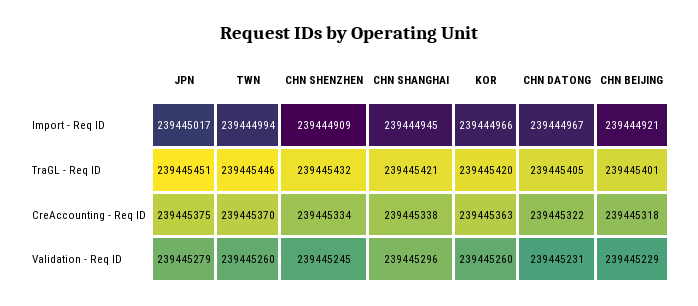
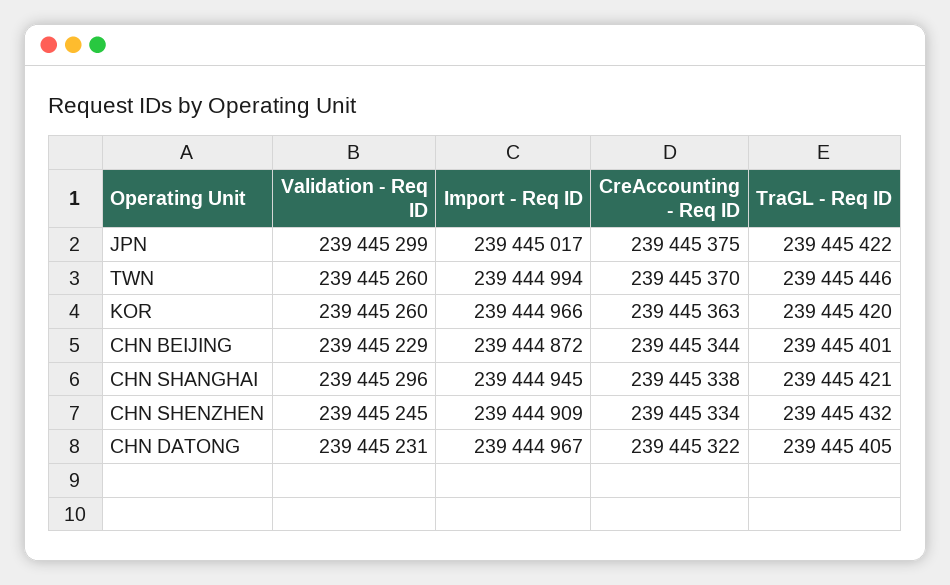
  {
    "JPN": {
      "Import - Req ID": 239445017,
-     "TraGL - Req ID": 239445451,
+     "TraGL - Req ID": 239445422,
      "CreAccounting - Req ID": 239445375,
-     "Validation - Req ID": 239445279
+     "Validation - Req ID": 239445299
    },
    "TWN": {
      "Import - Req ID": 239444994,
      "TraGL - Req ID": 239445446,
      "CreAccounting - Req ID": 239445370,
      "Validation - Req ID": 239445260
    },
    "CHN SHENZHEN": {
      "Import - Req ID": 239444909,
      "TraGL - Req ID": 239445432,
      "CreAccounting - Req ID": 239445334,
      "Validation - Req ID": 239445245
    },
    "CHN SHANGHAI": {
      "Import - Req ID": 239444945,
      "TraGL - Req ID": 239445421,
      "CreAccounting - Req ID": 239445338,
      "Validation - Req ID": 239445296
    },
    "KOR": {
      "Import - Req ID": 239444966,
      "TraGL - Req ID": 239445420,
      "CreAccounting - Req ID": 239445363,
      "Validation - Req ID": 239445260
    },
    "CHN DATONG": {
      "Import - Req ID": 239444967,
      "TraGL - Req ID": 239445405,
      "CreAccounting - Req ID": 239445322,
      "Validation - Req ID": 239445231
    },
    "CHN BEIJING": {
-     "Import - Req ID": 239444921,
+     "Import - Req ID": 239444872,
      "TraGL - Req ID": 239445401,
-     "CreAccounting - Req ID": 239445318,
+     "CreAccounting - Req ID": 239445344,
      "Validation - Req ID": 239445229
    }
  }

